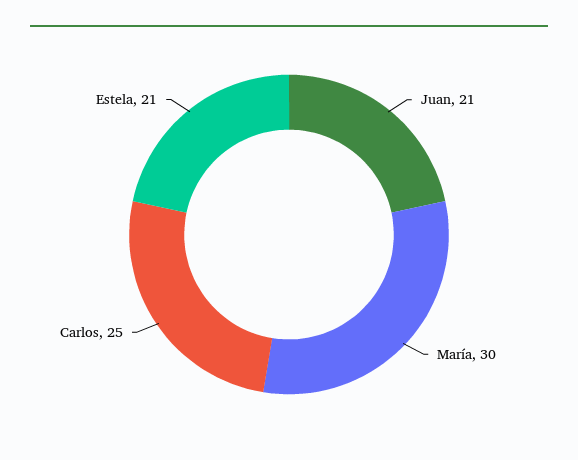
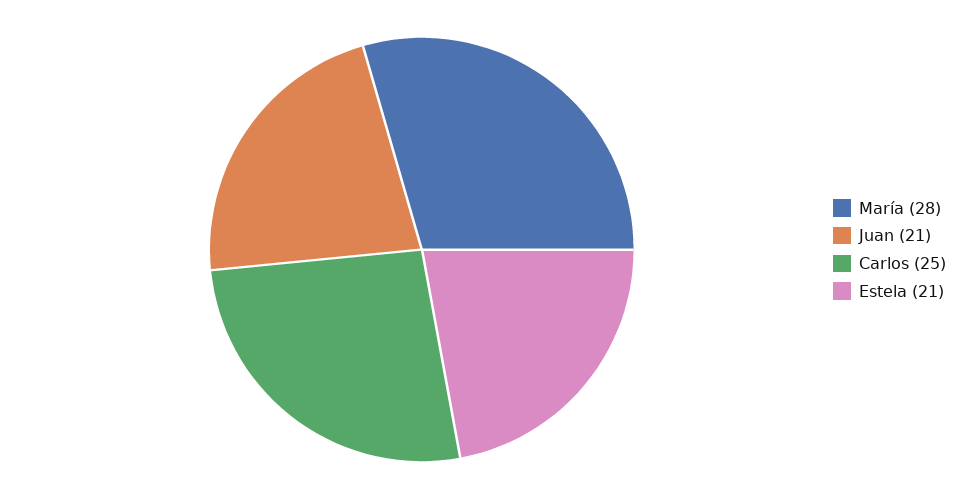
  {
    "Juan": 21,
-   "María": 30,
+   "María": 28,
    "Carlos": 25,
    "Estela": 21
  }

